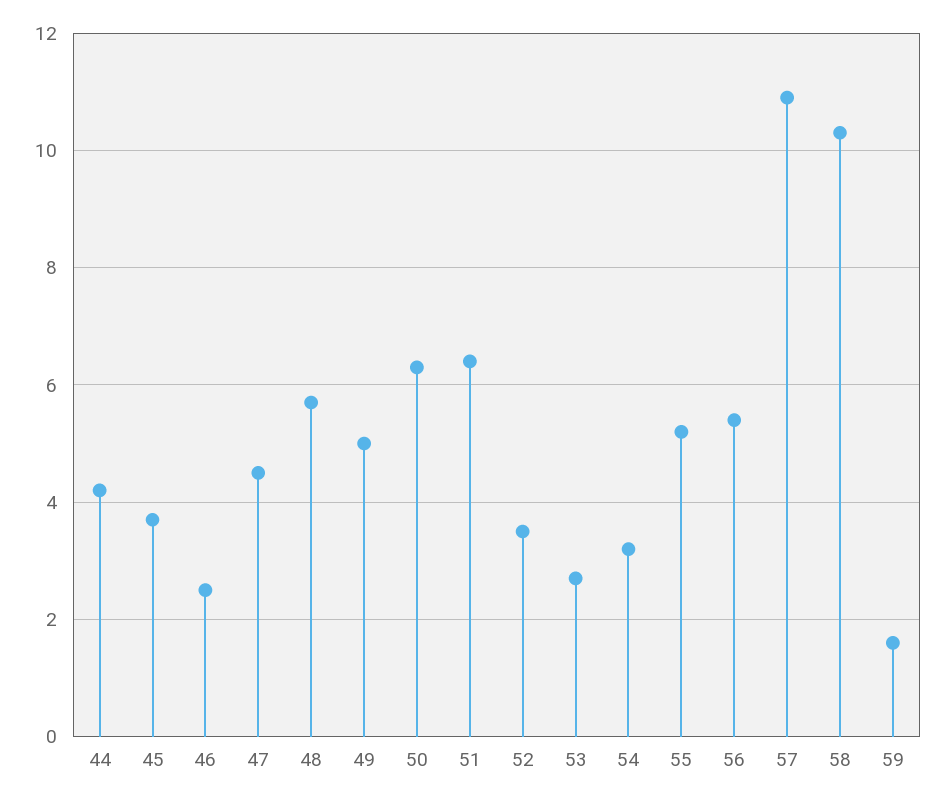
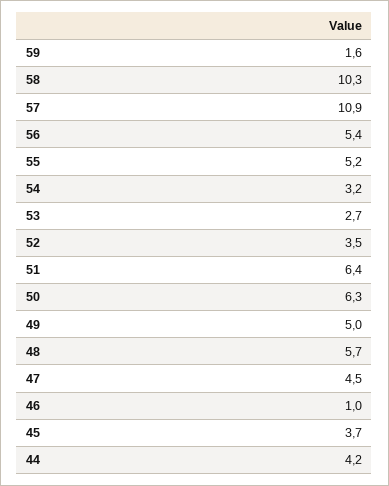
  {
    "44": 4.2,
    "45": 3.7,
-   "46": 2.5,
+   "46": 1,
    "47": 4.5,
    "48": 5.7,
    "49": 5,
    "50": 6.3,
    "51": 6.4,
    "52": 3.5,
    "53": 2.7,
    "54": 3.2,
    "55": 5.2,
    "56": 5.4,
    "57": 10.9,
    "58": 10.3,
    "59": 1.6
  }

